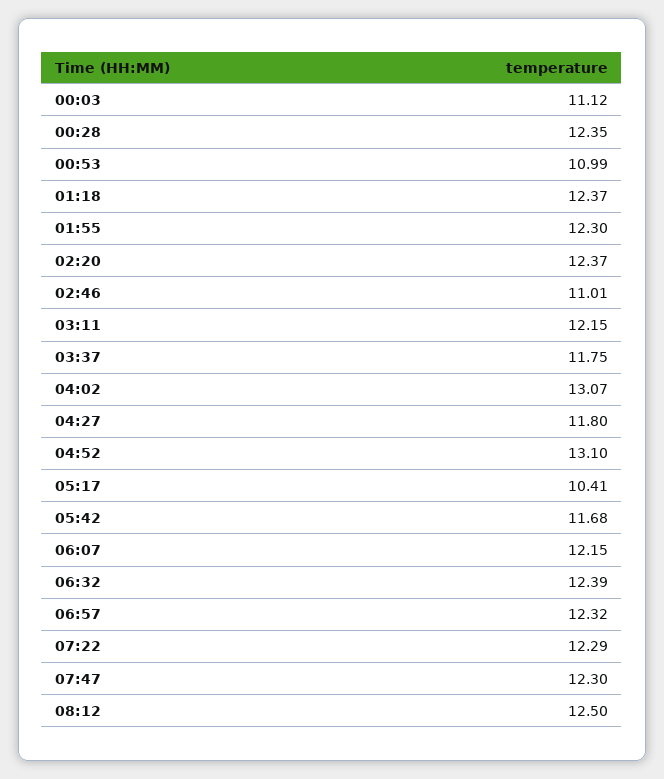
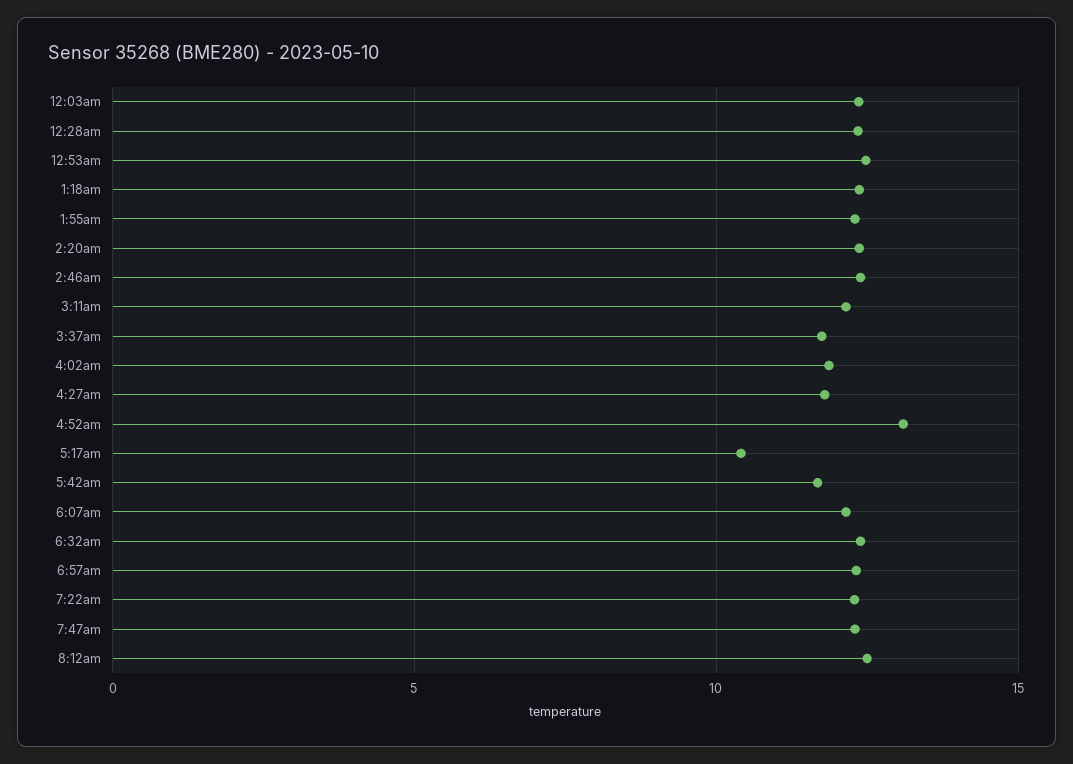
  {
-   "00:03": 11.12,
+   "00:03": 12.5,
    "00:28": 12.35,
-   "00:53": 10.99,
+   "00:53": 12.5,
    "01:18": 12.37,
    "01:55": 12.3,
    "02:20": 12.37,
-   "02:46": 11.01,
+   "02:46": 12.5,
    "03:11": 12.15,
    "03:37": 11.75,
-   "04:02": 13.07,
+   "04:02": 12,
    "04:27": 11.8,
    "04:52": 13.1,
    "05:17": 10.41,
    "05:42": 11.68,
    "06:07": 12.15,
    "06:32": 12.39,
    "06:57": 12.32,
    "07:22": 12.29,
    "07:47": 12.3,
    "08:12": 12.5
  }

